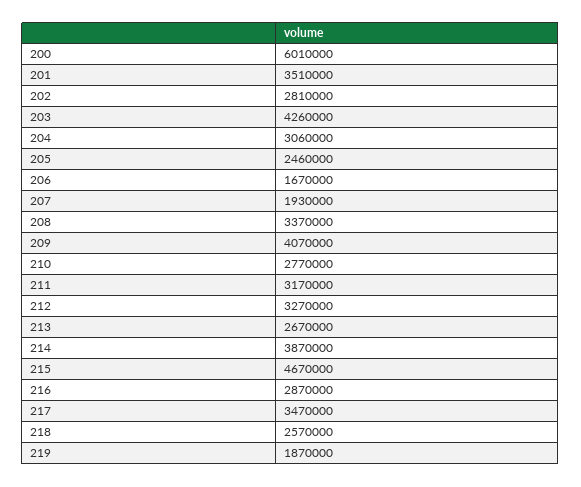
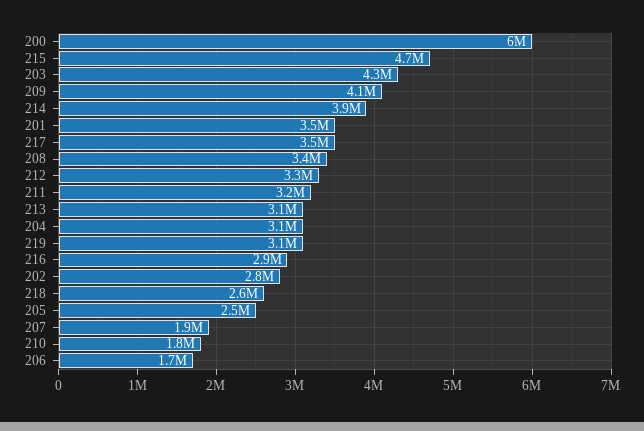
  {
    "200": 6010000,
    "201": 3510000,
    "202": 2810000,
    "203": 4260000,
    "204": 3060000,
    "205": 2460000,
    "206": 1670000,
    "207": 1930000,
    "208": 3370000,
    "209": 4070000,
-   "210": 2770000,
+   "210": 1800000,
    "211": 3170000,
    "212": 3270000,
-   "213": 2670000,
+   "213": 3100000,
    "214": 3870000,
    "215": 4670000,
    "216": 2870000,
    "217": 3470000,
    "218": 2570000,
-   "219": 1870000
+   "219": 3100000
  }

